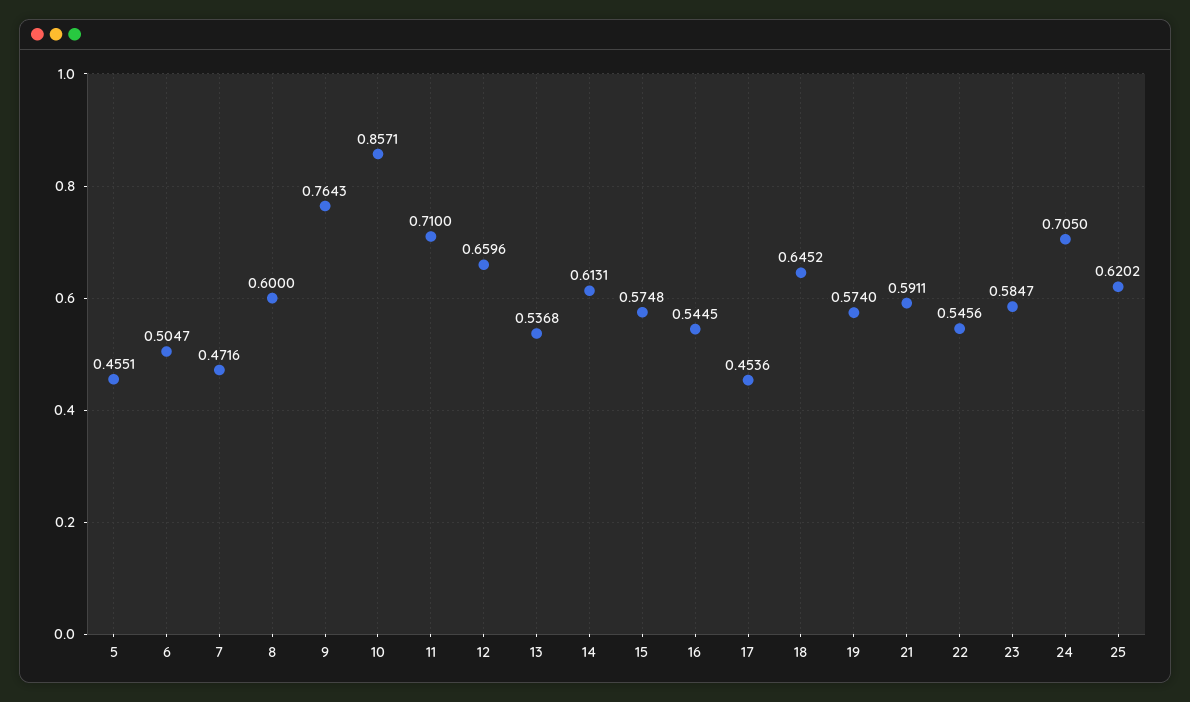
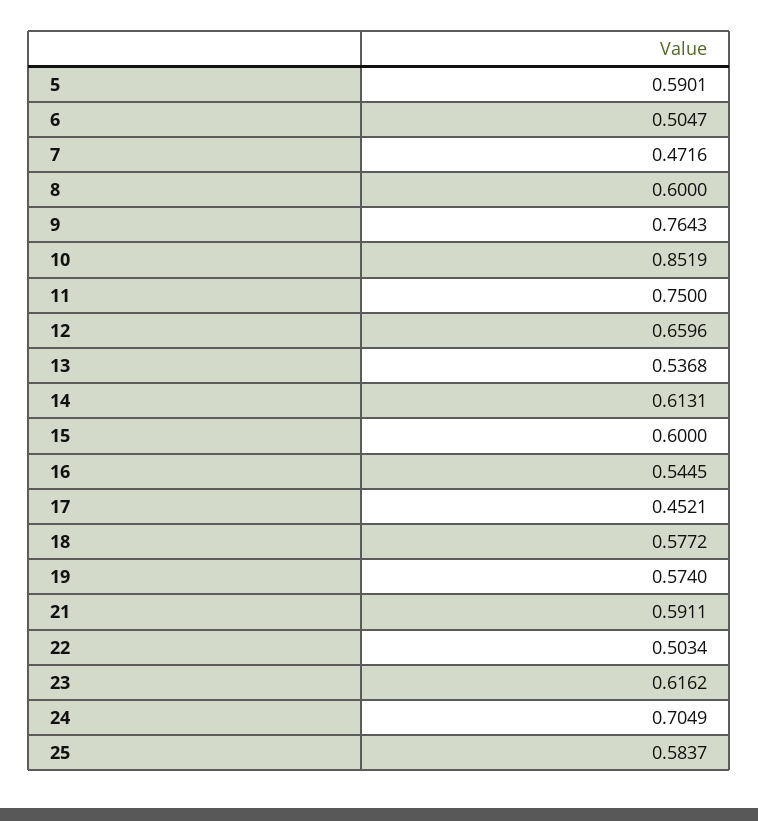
  {
-   "5": 0.4551,
+   "5": 0.5901,
    "6": 0.5047,
    "7": 0.4716,
    "8": 0.6,
    "9": 0.7643,
-   "10": 0.8571,
+   "10": 0.8519,
-   "11": 0.71,
+   "11": 0.75,
    "12": 0.6596,
    "13": 0.5368,
    "14": 0.6131,
-   "15": 0.5748,
+   "15": 0.6,
    "16": 0.5445,
-   "17": 0.4536,
+   "17": 0.4521,
-   "18": 0.6452,
+   "18": 0.5772,
    "19": 0.574,
    "21": 0.5911,
-   "22": 0.5456,
+   "22": 0.5034,
-   "23": 0.5847,
+   "23": 0.6162,
-   "24": 0.705,
+   "24": 0.7049,
-   "25": 0.6202
+   "25": 0.5837
  }

